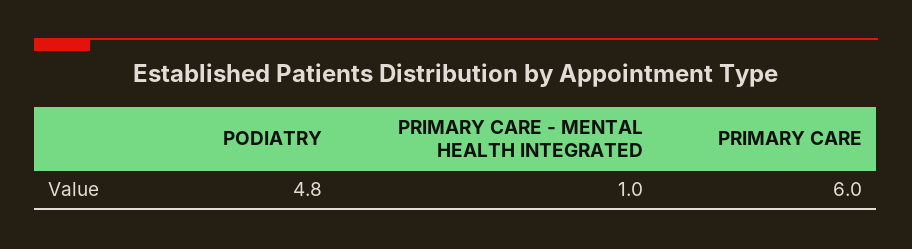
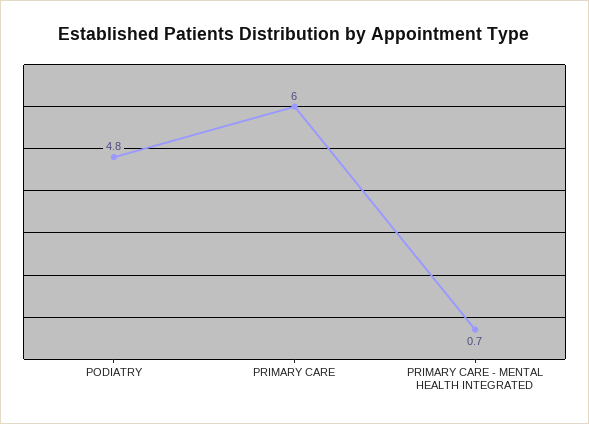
  {
    "PODIATRY": 4.8,
-   "PRIMARY CARE - MENTAL HEALTH INTEGRATED": 1,
+   "PRIMARY CARE - MENTAL HEALTH INTEGRATED": 0.7,
    "PRIMARY CARE": 6
  }

